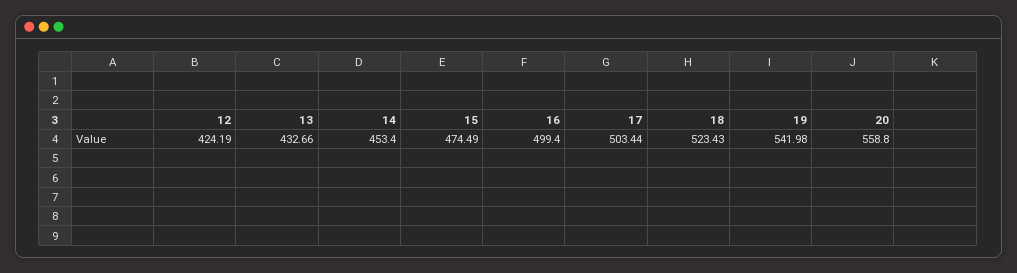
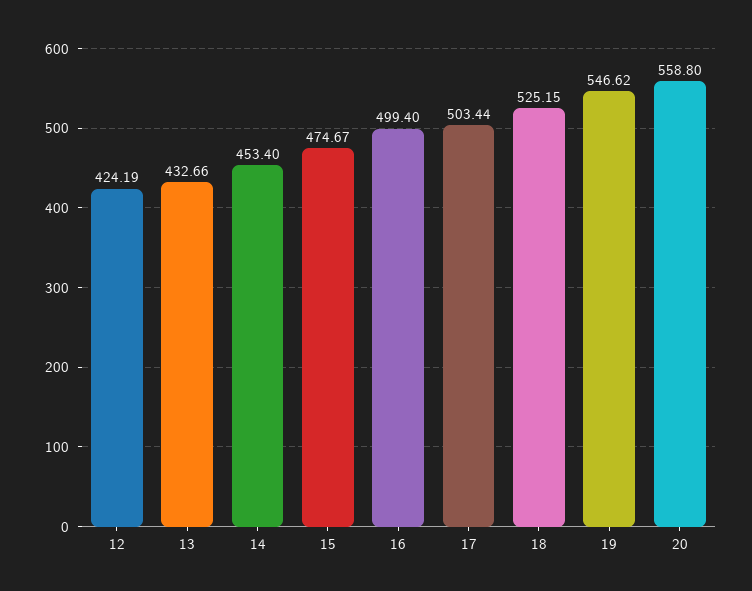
  {
    "12": 424.19,
    "13": 432.66,
    "14": 453.4,
-   "15": 474.49,
+   "15": 474.67,
    "16": 499.4,
    "17": 503.44,
-   "18": 523.43,
+   "18": 525.15,
-   "19": 541.98,
+   "19": 546.62,
    "20": 558.8
  }

